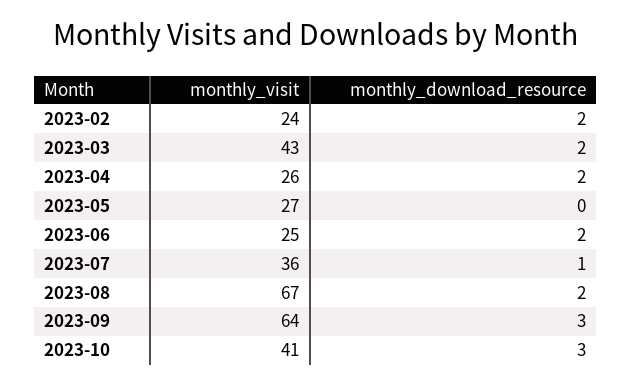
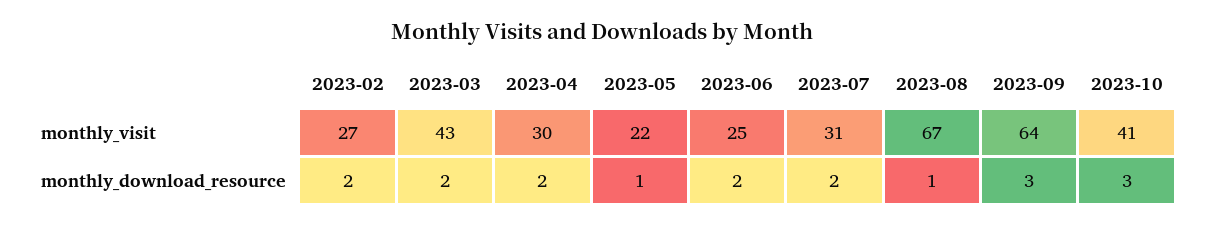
  {
    "monthly_visit": {
-     "2023-02": 24,
+     "2023-02": 27,
      "2023-03": 43,
-     "2023-04": 26,
+     "2023-04": 30,
-     "2023-05": 27,
+     "2023-05": 22,
      "2023-06": 25,
-     "2023-07": 36,
+     "2023-07": 31,
      "2023-08": 67,
      "2023-09": 64,
      "2023-10": 41
    },
    "monthly_download_resource": {
      "2023-02": 2,
      "2023-03": 2,
      "2023-04": 2,
-     "2023-05": 0,
+     "2023-05": 1,
      "2023-06": 2,
-     "2023-07": 1,
+     "2023-07": 2,
-     "2023-08": 2,
+     "2023-08": 1,
      "2023-09": 3,
      "2023-10": 3
    }
  }

